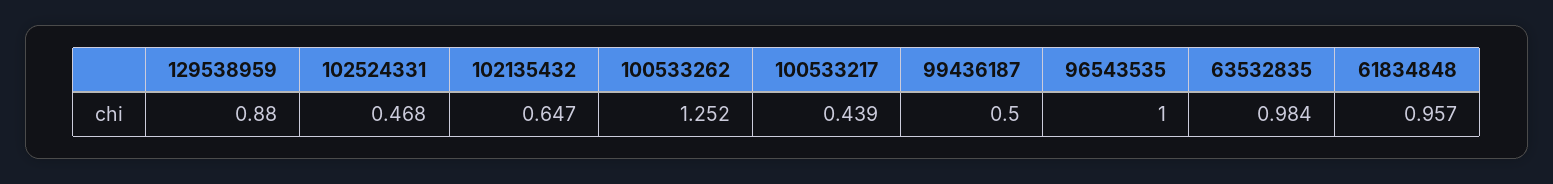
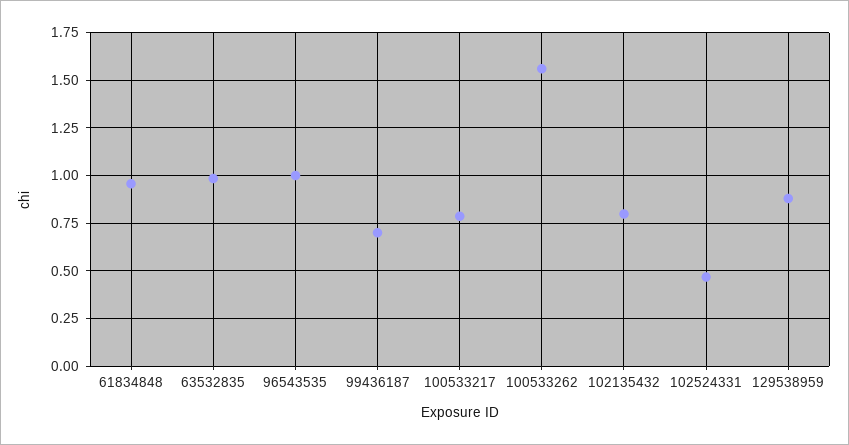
  {
    "129538959": 0.88,
    "102524331": 0.468,
-   "102135432": 0.647,
+   "102135432": 0.8,
-   "100533262": 1.252,
+   "100533262": 1.55,
-   "100533217": 0.439,
+   "100533217": 0.8,
-   "99436187": 0.5,
+   "99436187": 0.7,
    "96543535": 1,
    "63532835": 0.984,
    "61834848": 0.957
  }

